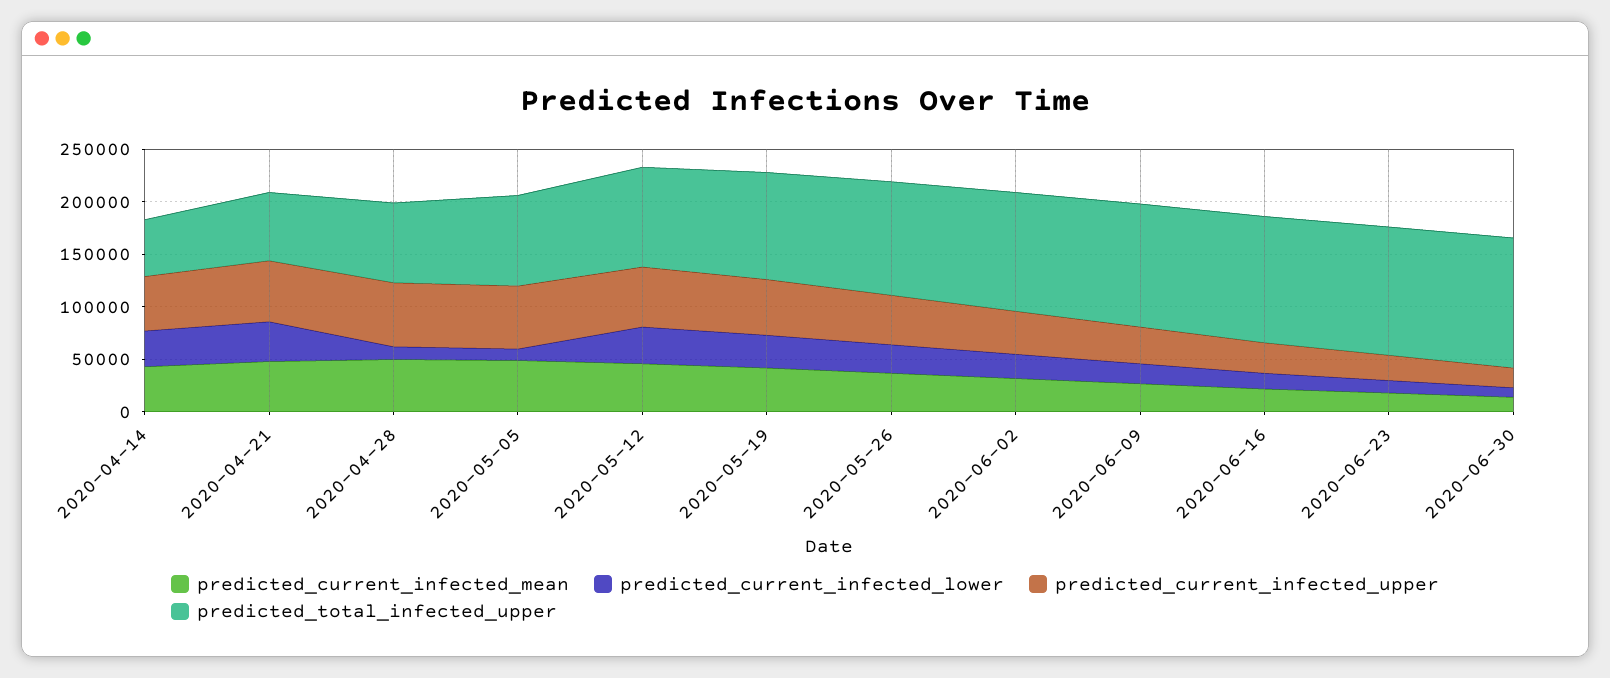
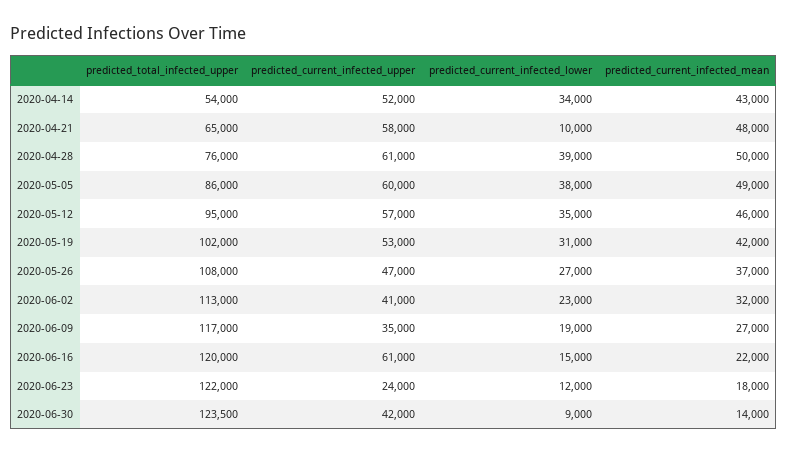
  {
    "predicted_current_infected_mean": {
      "2020-04-14": 43000,
      "2020-04-21": 48000,
      "2020-04-28": 50000,
      "2020-05-05": 49000,
      "2020-05-12": 46000,
      "2020-05-19": 42000,
      "2020-05-26": 37000,
      "2020-06-02": 32000,
      "2020-06-09": 27000,
      "2020-06-16": 22000,
      "2020-06-23": 18000,
      "2020-06-30": 14000
    },
    "predicted_current_infected_lower": {
      "2020-04-14": 34000,
-     "2020-04-21": 40000,
+     "2020-04-21": 10000,
-     "2020-04-28": 10000,
+     "2020-04-28": 39000,
-     "2020-05-05": 10000,
+     "2020-05-05": 38000,
      "2020-05-12": 35000,
      "2020-05-19": 31000,
      "2020-05-26": 27000,
      "2020-06-02": 23000,
      "2020-06-09": 19000,
      "2020-06-16": 15000,
      "2020-06-23": 12000,
      "2020-06-30": 9000
    },
    "predicted_current_infected_upper": {
      "2020-04-14": 52000,
      "2020-04-21": 58000,
      "2020-04-28": 61000,
      "2020-05-05": 60000,
      "2020-05-12": 57000,
      "2020-05-19": 53000,
      "2020-05-26": 47000,
      "2020-06-02": 41000,
      "2020-06-09": 35000,
-     "2020-06-16": 30000,
+     "2020-06-16": 61000,
      "2020-06-23": 24000,
-     "2020-06-30": 20000
+     "2020-06-30": 42000
    },
    "predicted_total_infected_upper": {
      "2020-04-14": 54000,
      "2020-04-21": 65000,
      "2020-04-28": 76000,
      "2020-05-05": 86000,
      "2020-05-12": 95000,
      "2020-05-19": 102000,
      "2020-05-26": 108000,
      "2020-06-02": 113000,
      "2020-06-09": 117000,
      "2020-06-16": 120000,
      "2020-06-23": 122000,
      "2020-06-30": 123500
    }
  }

